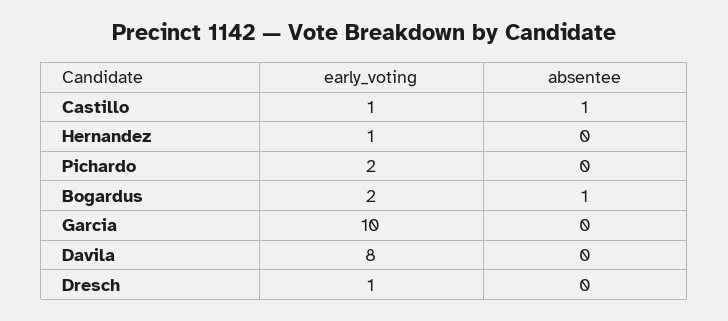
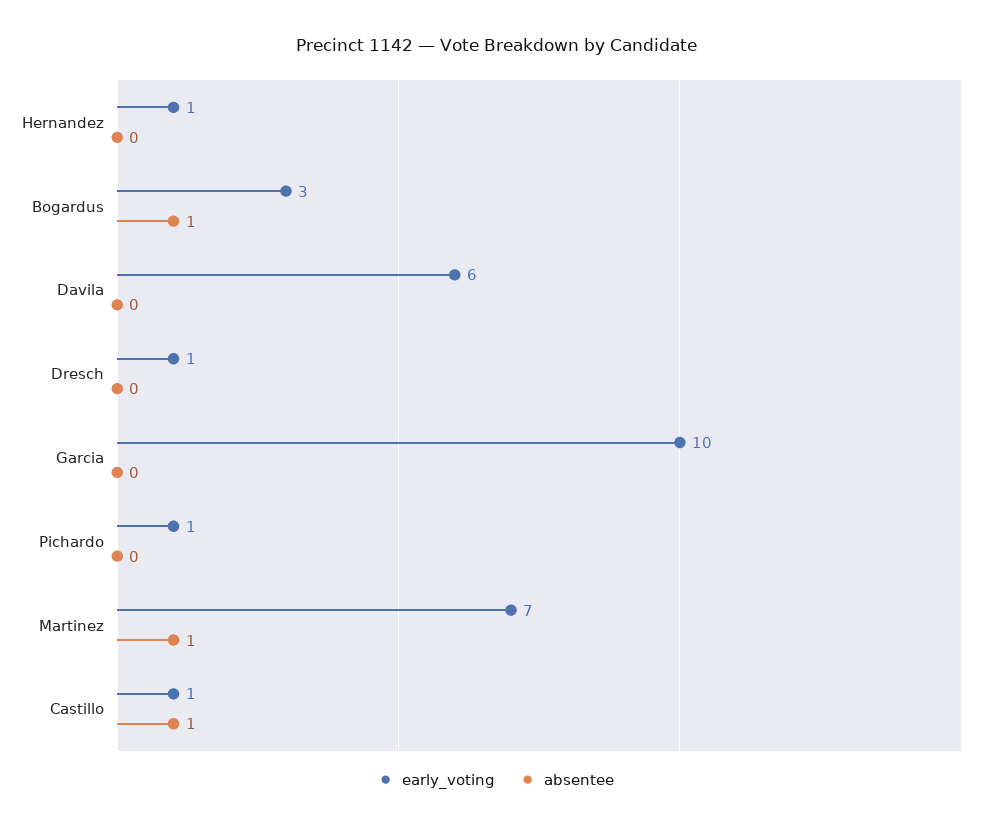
  {
    "early_voting": {
      "Castillo": 1,
      "Hernandez": 1,
-     "Pichardo": 2,
+     "Pichardo": 1,
-     "Bogardus": 2,
+     "Bogardus": 3,
      "Garcia": 10,
-     "Davila": 8,
+     "Davila": 6,
-     "Dresch": 1
+     "Dresch": 1,
+     "Martinez": 7
    },
    "absentee": {
      "Castillo": 1,
      "Hernandez": 0,
      "Pichardo": 0,
      "Bogardus": 1,
      "Garcia": 0,
      "Davila": 0,
-     "Dresch": 0
+     "Dresch": 0,
+     "Martinez": 1
    }
  }

